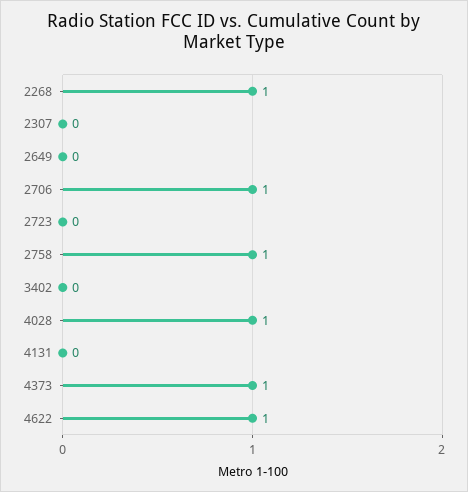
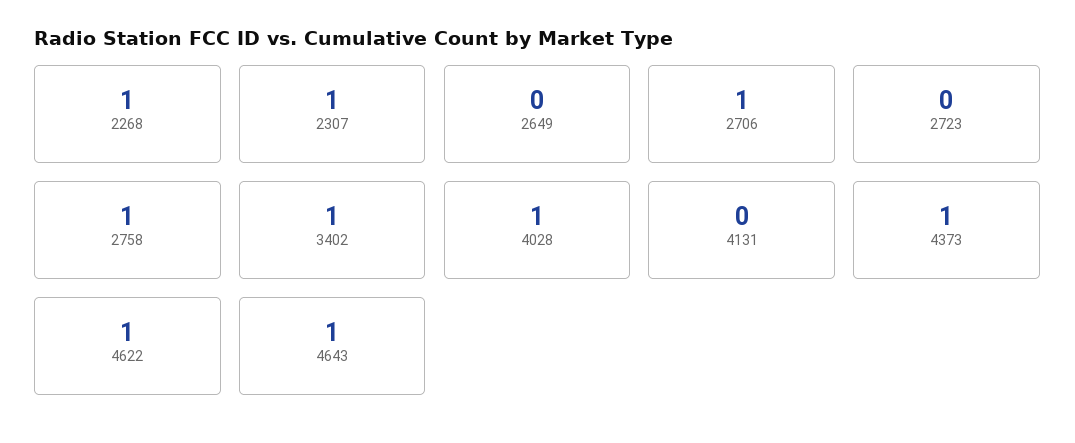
  {
    "2268": 1,
-   "2307": 0,
+   "2307": 1,
    "2649": 0,
    "2706": 1,
    "2723": 0,
    "2758": 1,
-   "3402": 0,
+   "3402": 1,
    "4028": 1,
    "4131": 0,
    "4373": 1,
-   "4622": 1
+   "4622": 1,
+   "4643": 1
  }

